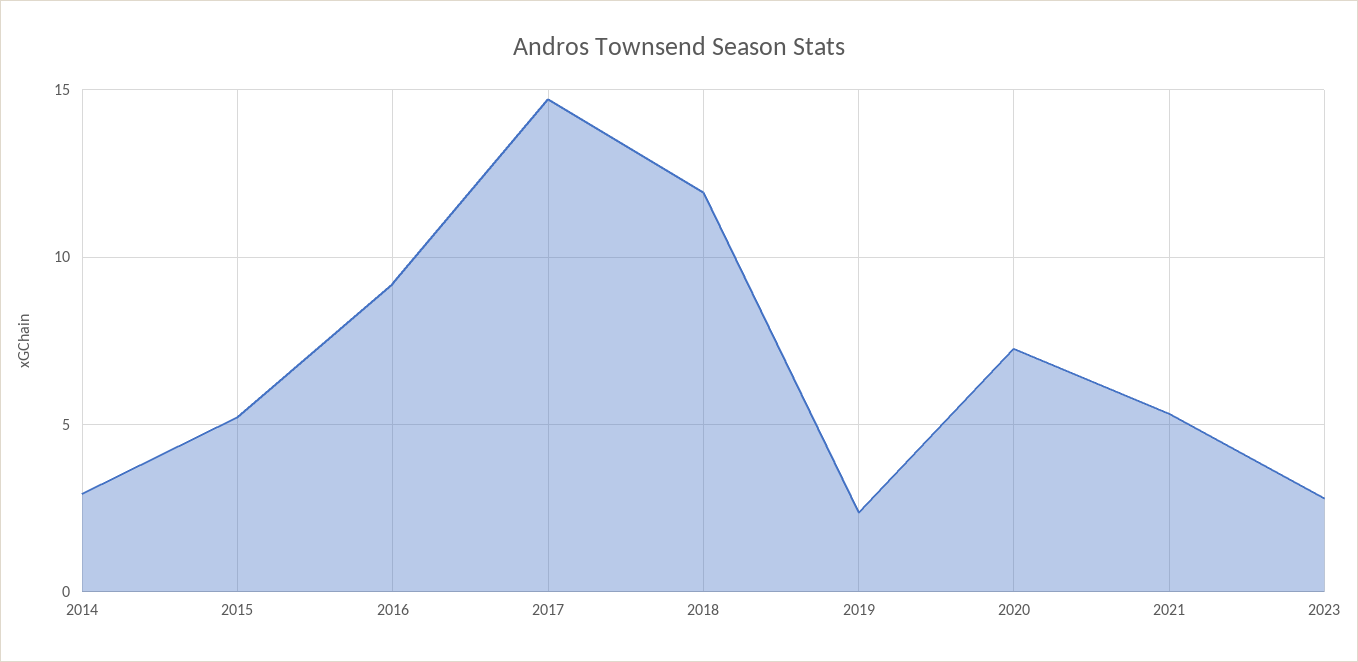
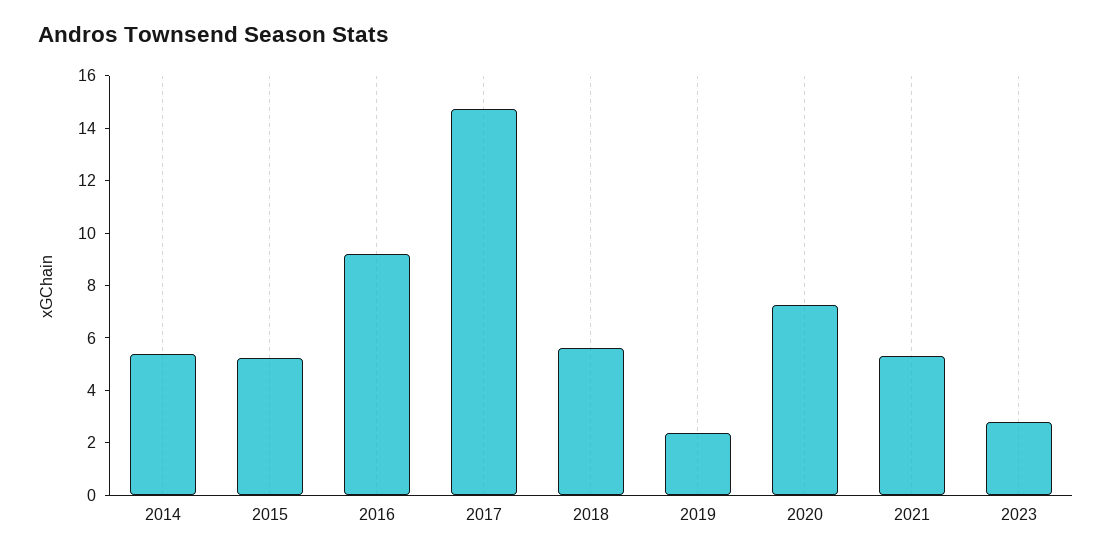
  {
-   "2014": 3,
+   "2014": 5.5,
    "2015": 5,
    "2016": 9,
    "2017": 14.5,
-   "2018": 12,
+   "2018": 5.5,
    "2019": 2.5,
    "2020": 7.5,
    "2021": 5.5,
    "2023": 3
  }

